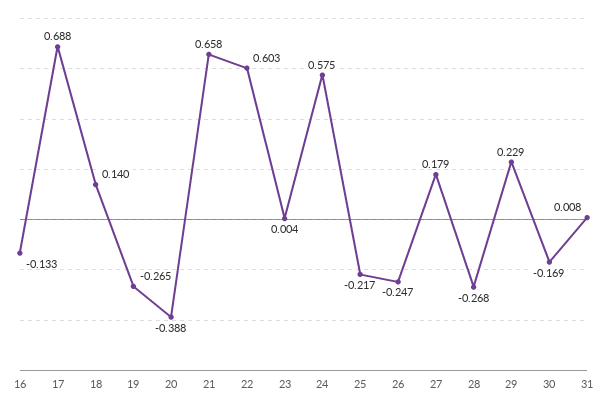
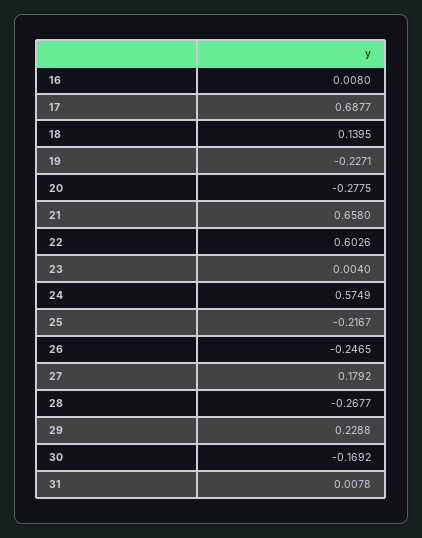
  {
-   "16": -0.133,
+   "16": 0.008,
    "17": 0.6877,
    "18": 0.1395,
-   "19": -0.265,
+   "19": -0.2271,
-   "20": -0.388,
+   "20": -0.2775,
    "21": 0.658,
    "22": 0.6026,
    "23": 0.004,
    "24": 0.5749,
    "25": -0.2167,
    "26": -0.2465,
    "27": 0.1792,
    "28": -0.2677,
    "29": 0.2288,
    "30": -0.1692,
    "31": 0.0078
  }

